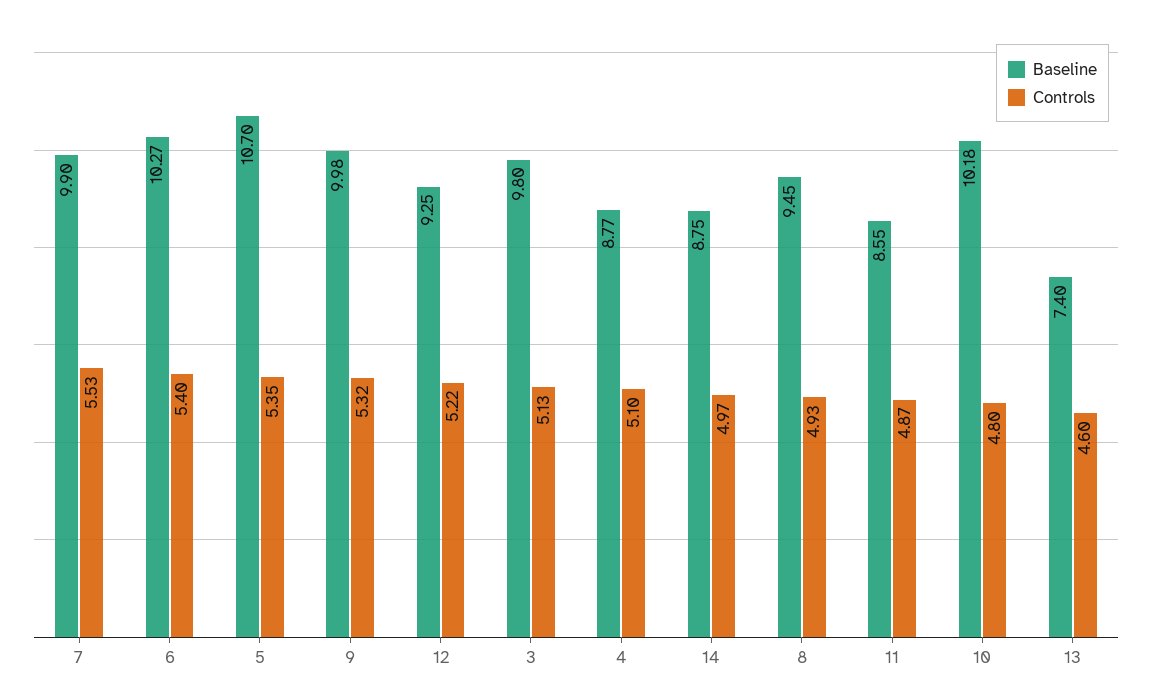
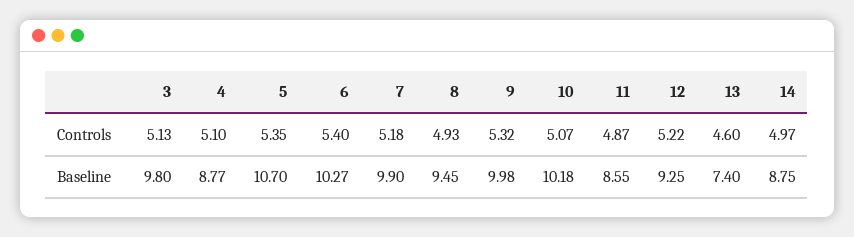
  {
    "Baseline": {
      "7": 9.9,
      "6": 10.27,
      "5": 10.7,
      "9": 9.98,
      "12": 9.25,
      "3": 9.8,
      "4": 8.77,
      "14": 8.75,
      "8": 9.45,
      "11": 8.55,
      "10": 10.18,
      "13": 7.4
    },
    "Controls": {
-     "7": 5.53,
+     "7": 5.18,
      "6": 5.4,
      "5": 5.35,
      "9": 5.32,
      "12": 5.22,
      "3": 5.13,
      "4": 5.1,
      "14": 4.97,
      "8": 4.93,
      "11": 4.87,
-     "10": 4.8,
+     "10": 5.07,
      "13": 4.6
    }
  }

